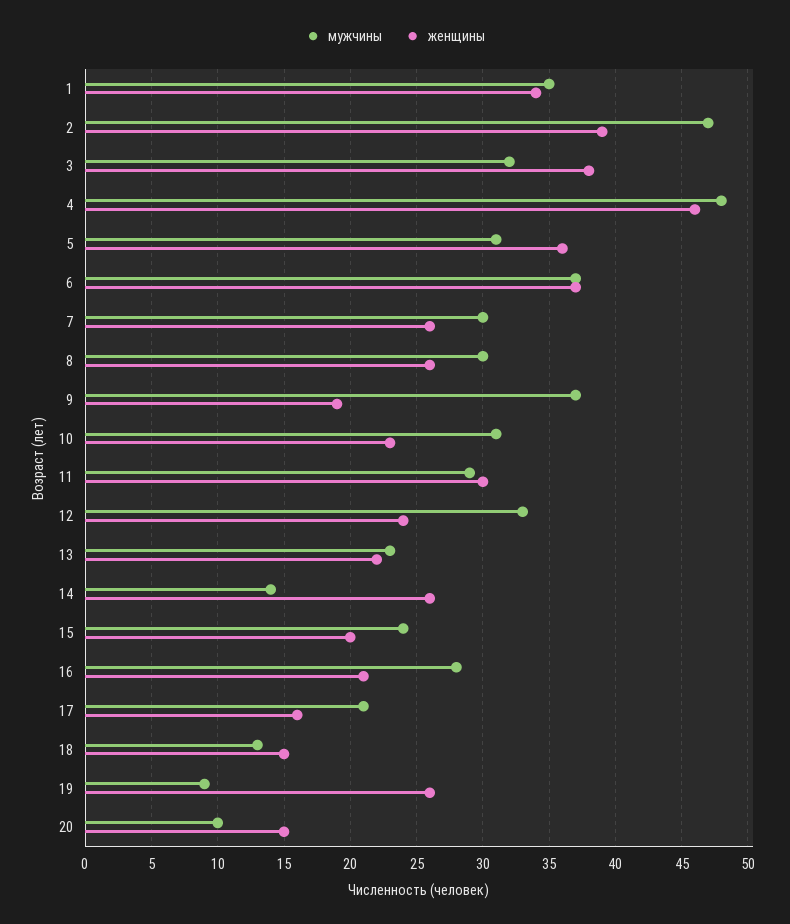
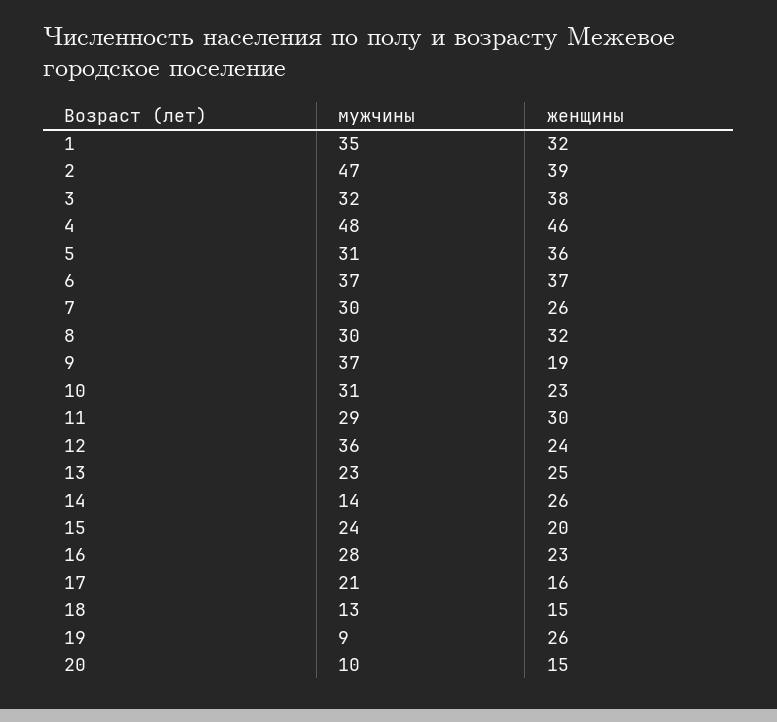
  {
    "мужчины": {
      "1": 35,
      "2": 47,
      "3": 32,
      "4": 48,
      "5": 31,
      "6": 37,
      "7": 30,
      "8": 30,
      "9": 37,
      "10": 31,
      "11": 29,
-     "12": 33,
+     "12": 36,
      "13": 23,
      "14": 14,
      "15": 24,
      "16": 28,
      "17": 21,
      "18": 13,
      "19": 9,
      "20": 10
    },
    "женщины": {
-     "1": 34,
+     "1": 32,
      "2": 39,
      "3": 38,
      "4": 46,
      "5": 36,
      "6": 37,
      "7": 26,
-     "8": 26,
+     "8": 32,
      "9": 19,
      "10": 23,
      "11": 30,
      "12": 24,
-     "13": 22,
+     "13": 25,
      "14": 26,
      "15": 20,
-     "16": 21,
+     "16": 23,
      "17": 16,
      "18": 15,
      "19": 26,
      "20": 15
    }
  }

